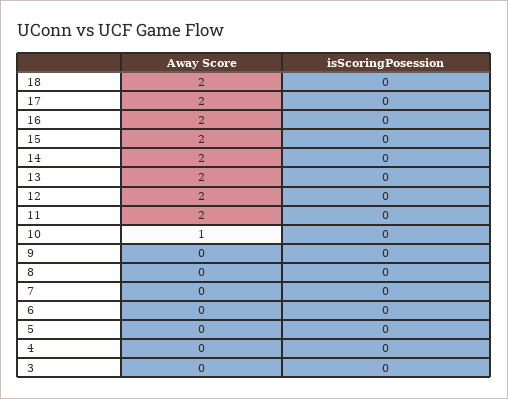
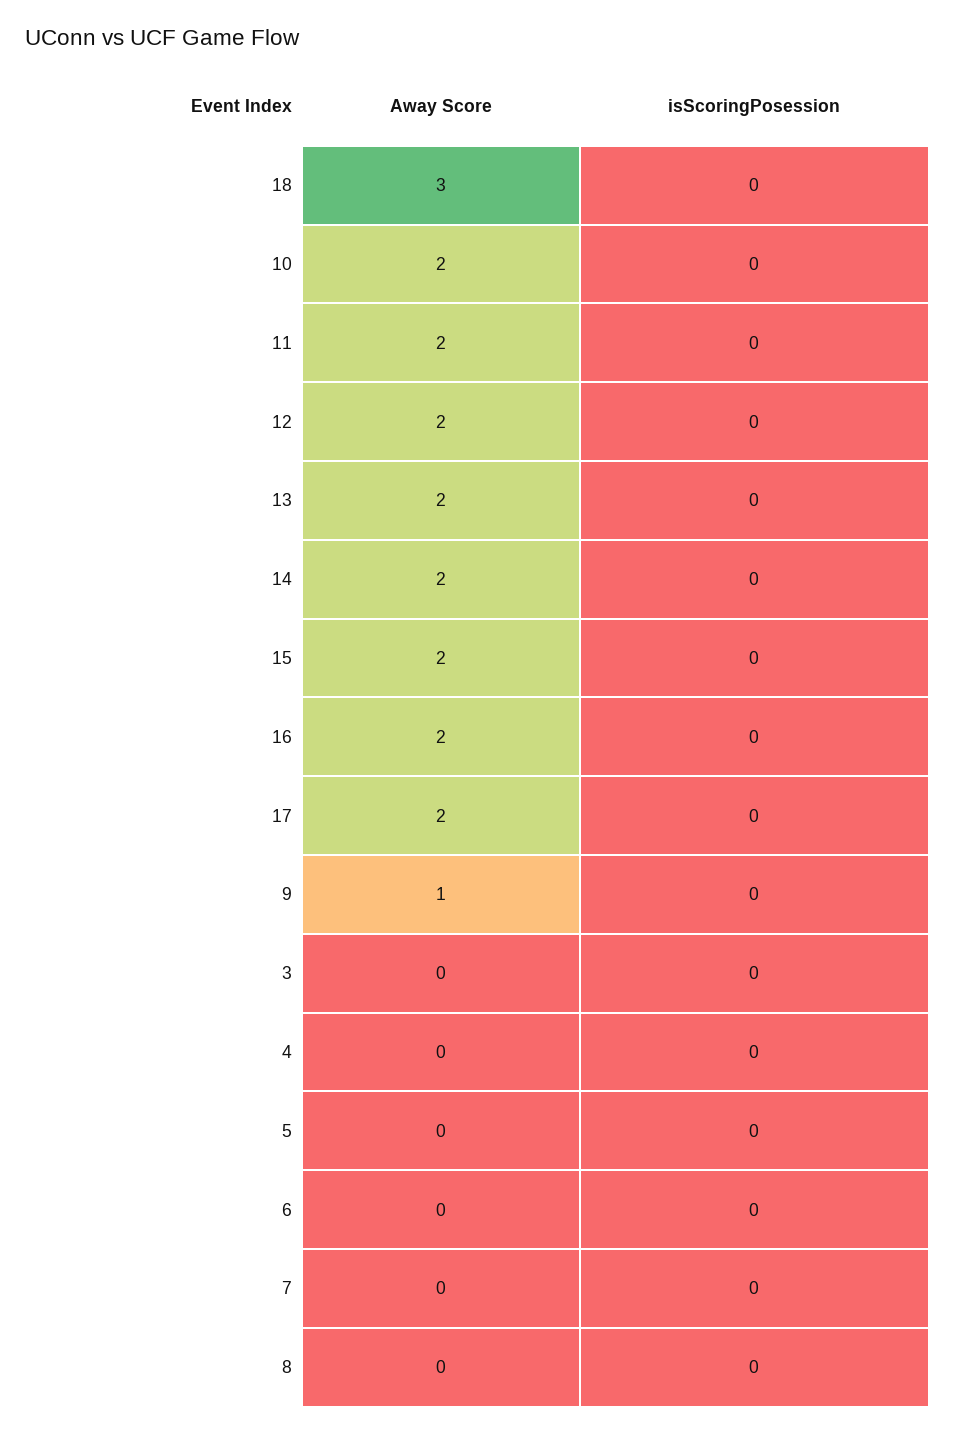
  {
    "Away Score": {
-     "18": 2,
+     "18": 3,
      "17": 2,
      "16": 2,
      "15": 2,
      "14": 2,
      "13": 2,
      "12": 2,
      "11": 2,
-     "10": 1,
+     "10": 2,
-     "9": 0,
+     "9": 1,
      "8": 0,
      "7": 0,
      "6": 0,
      "5": 0,
      "4": 0,
      "3": 0
    },
    "isScoringPosession": {
      "18": 0,
      "17": 0,
      "16": 0,
      "15": 0,
      "14": 0,
      "13": 0,
      "12": 0,
      "11": 0,
      "10": 0,
      "9": 0,
      "8": 0,
      "7": 0,
      "6": 0,
      "5": 0,
      "4": 0,
      "3": 0
    }
  }

